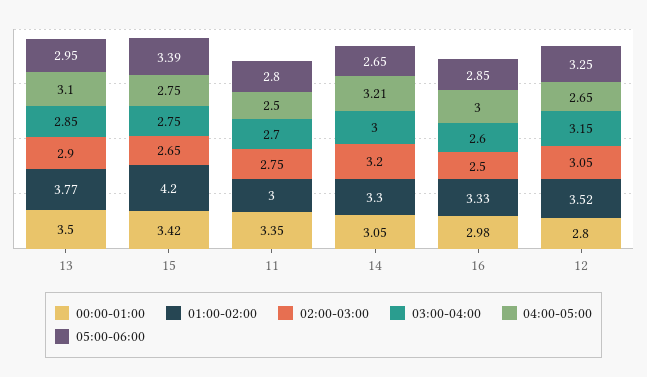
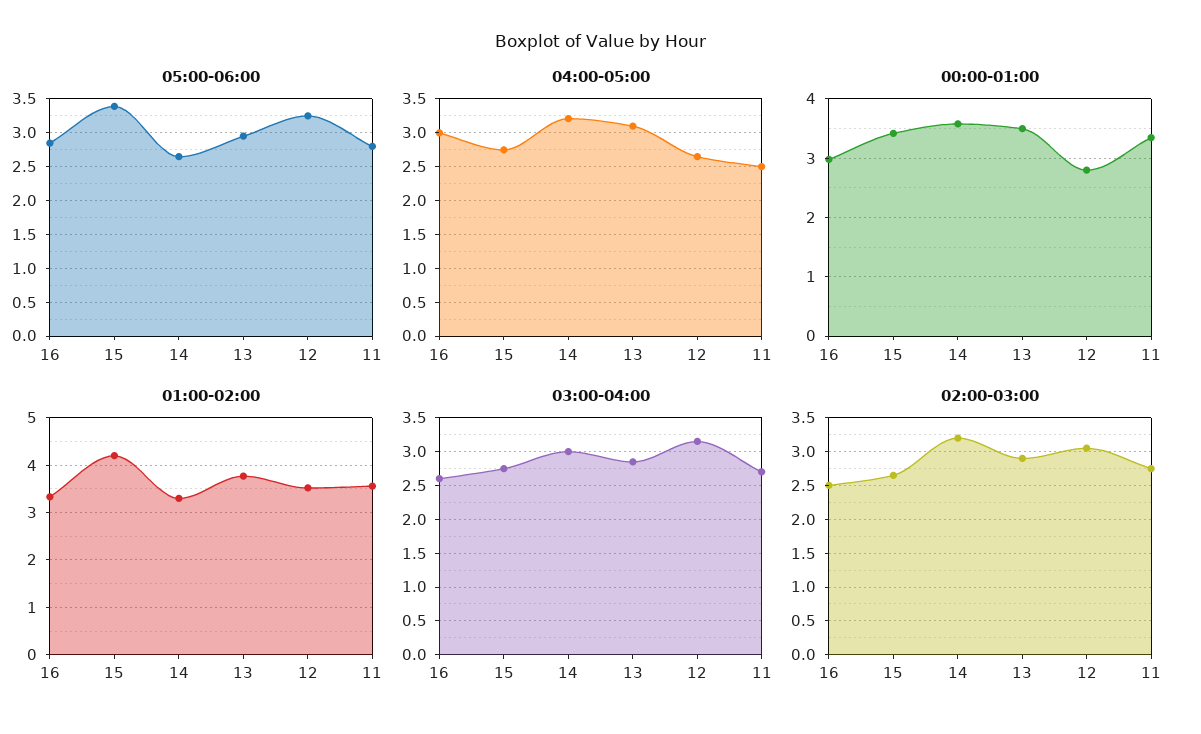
  {
    "00:00-01:00": {
      "13": 3.5,
      "15": 3.42,
      "11": 3.35,
-     "14": 3.05,
+     "14": 3.6,
      "16": 2.98,
      "12": 2.8
    },
    "01:00-02:00": {
      "13": 3.77,
      "15": 4.2,
-     "11": 3,
+     "11": 3.6,
      "14": 3.3,
      "16": 3.33,
      "12": 3.52
    },
    "02:00-03:00": {
      "13": 2.9,
      "15": 2.65,
      "11": 2.75,
      "14": 3.2,
      "16": 2.5,
      "12": 3.05
    },
    "03:00-04:00": {
      "13": 2.85,
      "15": 2.75,
      "11": 2.7,
      "14": 3,
      "16": 2.6,
      "12": 3.15
    },
    "04:00-05:00": {
      "13": 3.1,
      "15": 2.75,
      "11": 2.5,
      "14": 3.21,
      "16": 3,
      "12": 2.65
    },
    "05:00-06:00": {
      "13": 2.95,
      "15": 3.39,
      "11": 2.8,
      "14": 2.65,
      "16": 2.85,
      "12": 3.25
    }
  }

